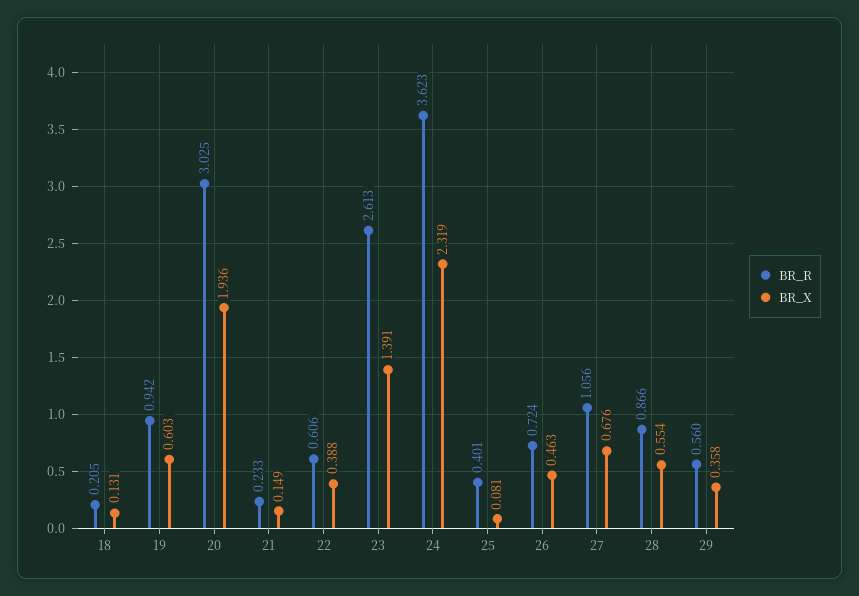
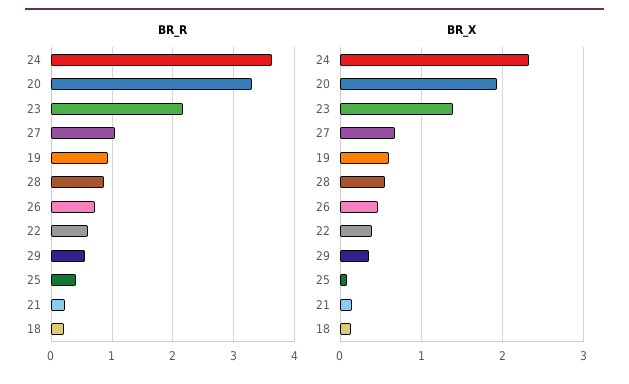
  {
    "BR_R": {
      "18": 0.205,
      "19": 0.942,
-     "20": 3.025,
+     "20": 3.3,
      "21": 0.233,
      "22": 0.606,
-     "23": 2.613,
+     "23": 2.2,
      "24": 3.623,
      "25": 0.401,
      "26": 0.724,
      "27": 1.056,
      "28": 0.866,
      "29": 0.56
    },
    "BR_X": {
      "18": 0.131,
      "19": 0.603,
      "20": 1.936,
      "21": 0.149,
      "22": 0.388,
      "23": 1.391,
      "24": 2.319,
      "25": 0.081,
      "26": 0.463,
      "27": 0.676,
      "28": 0.554,
      "29": 0.358
    }
  }

